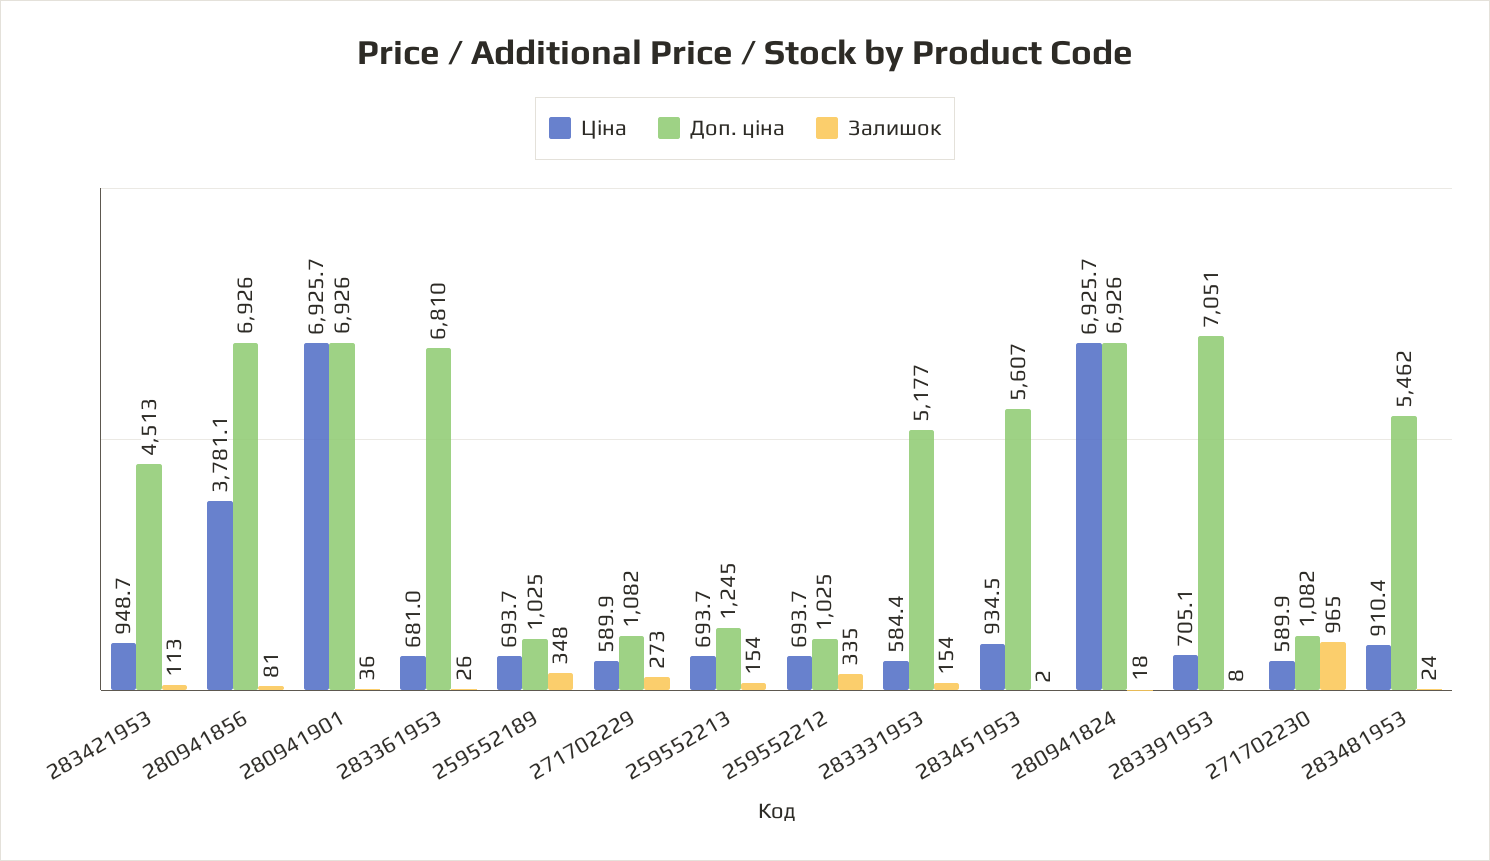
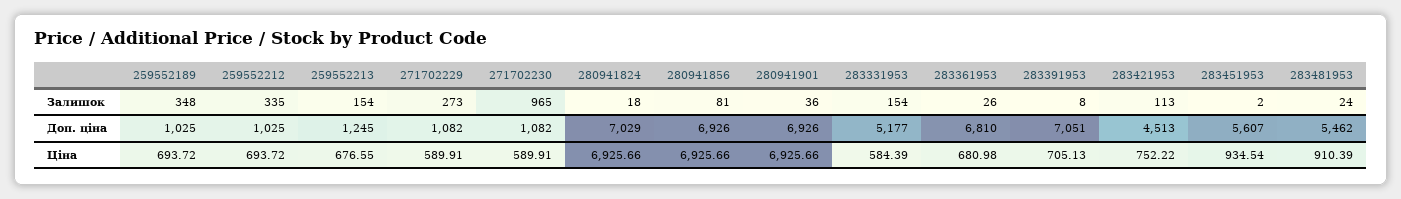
  {
    "Ціна": {
-     "283421953": 948.7,
+     "283421953": 752.22,
-     "280941856": 3781.1,
+     "280941856": 6925.66,
      "280941901": 6925.66,
      "283361953": 680.98,
      "259552189": 693.72,
      "271702229": 589.91,
-     "259552213": 693.7,
+     "259552213": 676.55,
      "259552212": 693.72,
      "283331953": 584.39,
      "283451953": 934.54,
      "280941824": 6925.66,
      "283391953": 705.13,
      "271702230": 589.91,
      "283481953": 910.39
    },
    "Доп. ціна": {
      "283421953": 4513,
      "280941856": 6926,
      "280941901": 6926,
      "283361953": 6810,
      "259552189": 1025,
      "271702229": 1082,
      "259552213": 1245,
      "259552212": 1025,
      "283331953": 5177,
      "283451953": 5607,
-     "280941824": 6926,
+     "280941824": 7029,
      "283391953": 7051,
      "271702230": 1082,
      "283481953": 5462
    },
    "Залишок": {
      "283421953": 113,
      "280941856": 81,
      "280941901": 36,
      "283361953": 26,
      "259552189": 348,
      "271702229": 273,
      "259552213": 154,
      "259552212": 335,
      "283331953": 154,
      "283451953": 2,
      "280941824": 18,
      "283391953": 8,
      "271702230": 965,
      "283481953": 24
    }
  }

